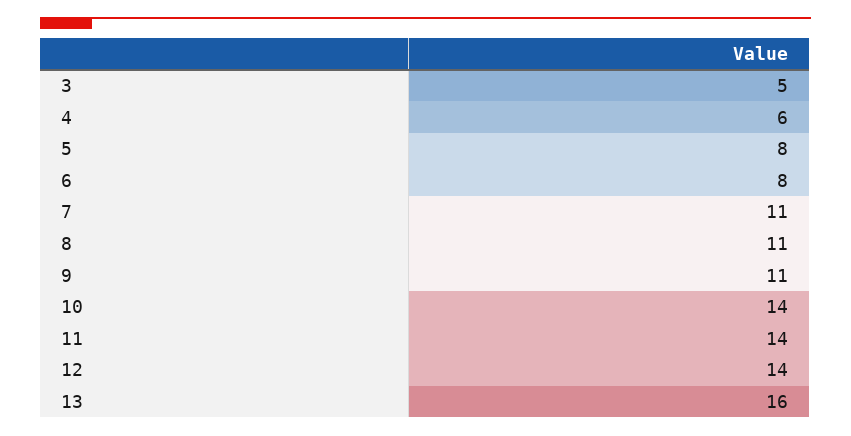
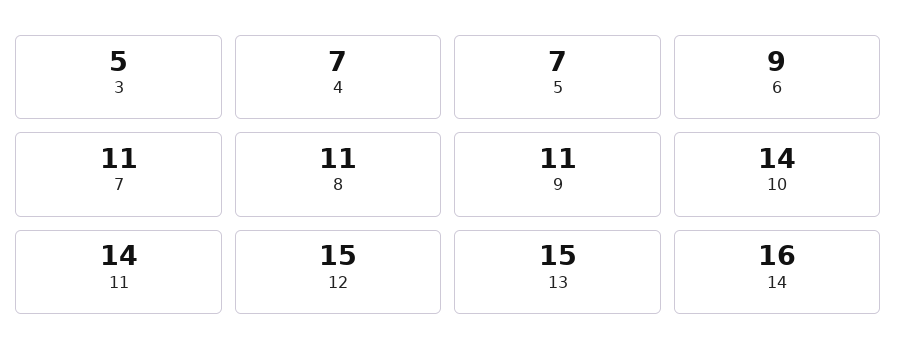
  {
    "3": 5,
-   "4": 6,
+   "4": 7,
-   "5": 8,
+   "5": 7,
-   "6": 8,
+   "6": 9,
    "7": 11,
    "8": 11,
    "9": 11,
    "10": 14,
    "11": 14,
-   "12": 14,
+   "12": 15,
-   "13": 16
+   "13": 15,
+   "14": 16
  }

